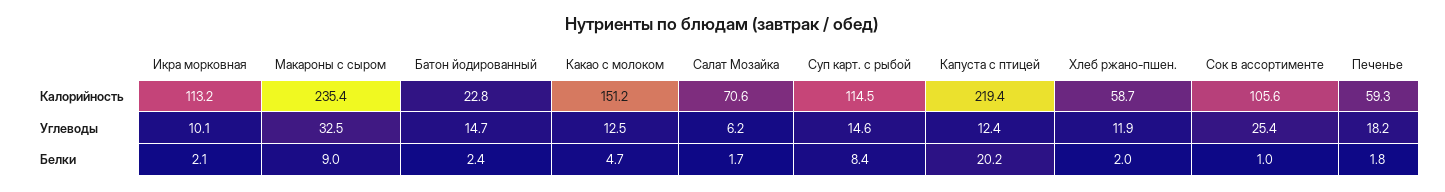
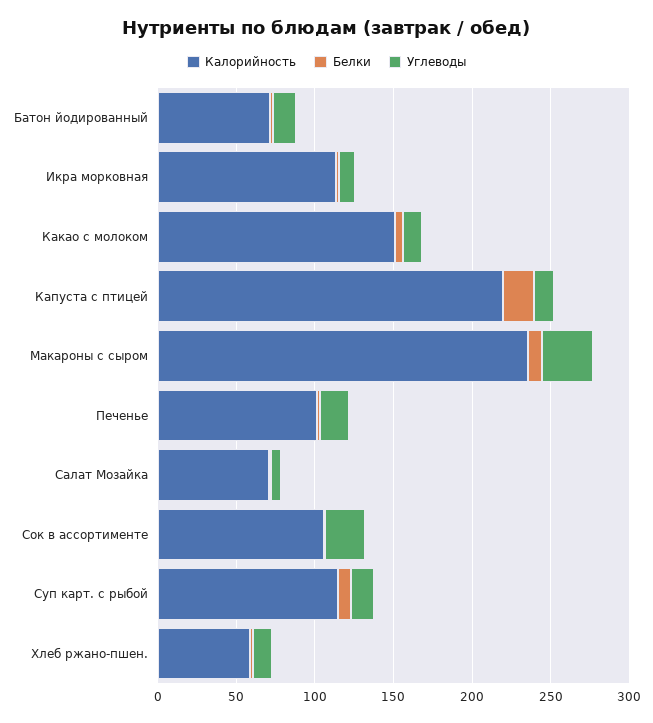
  {
    "Калорийность": {
      "Икра морковная": 113.2,
      "Макароны с сыром": 235.4,
-     "Батон йодированный": 22.8,
+     "Батон йодированный": 70,
      "Какао с молоком": 151.2,
      "Салат Мозайка": 70.6,
      "Суп карт. с рыбой": 114.5,
      "Капуста с птицей": 219.4,
      "Хлеб ржано-пшен.": 58.7,
      "Сок в ассортименте": 105.6,
-     "Печенье": 59.3
+     "Печенье": 100
    },
    "Углеводы": {
      "Икра морковная": 10.1,
      "Макароны с сыром": 32.5,
      "Батон йодированный": 14.7,
      "Какао с молоком": 12.5,
      "Салат Мозайка": 6.2,
      "Суп карт. с рыбой": 14.6,
      "Капуста с птицей": 12.4,
      "Хлеб ржано-пшен.": 11.9,
      "Сок в ассортименте": 25.4,
      "Печенье": 18.2
    },
    "Белки": {
      "Икра морковная": 2.1,
      "Макароны с сыром": 9,
      "Батон йодированный": 2.4,
      "Какао с молоком": 4.7,
      "Салат Мозайка": 1.7,
      "Суп карт. с рыбой": 8.4,
      "Капуста с птицей": 20.2,
      "Хлеб ржано-пшен.": 2,
      "Сок в ассортименте": 1,
      "Печенье": 1.8
    }
  }

